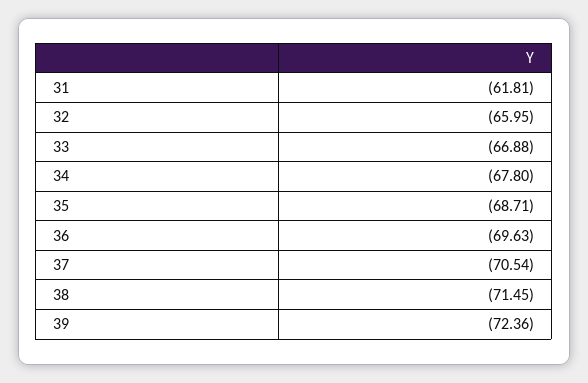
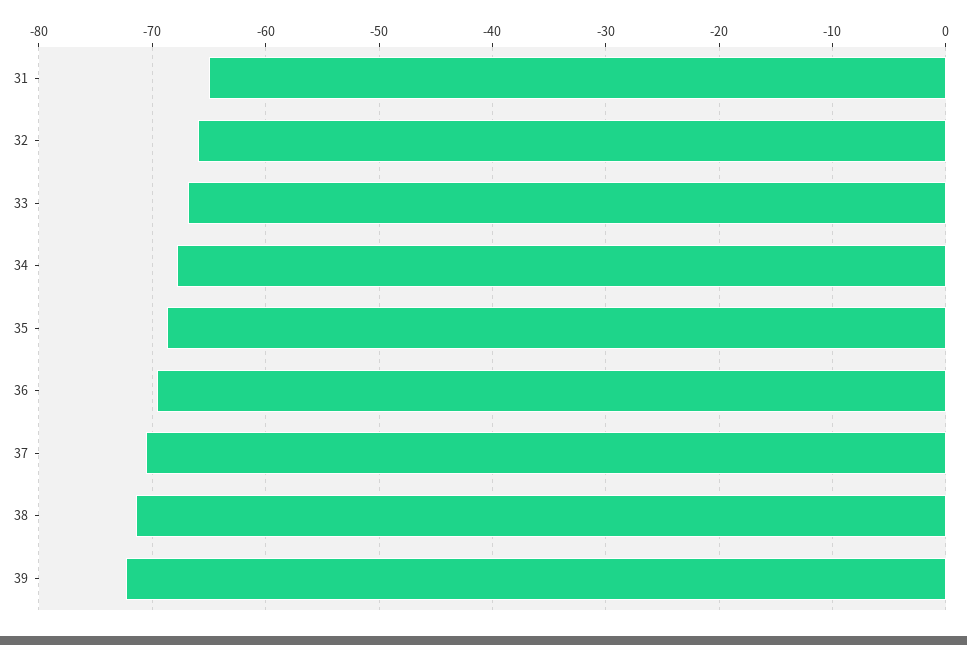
  {
-   "31": -61.81,
+   "31": -65,
    "32": -65.95,
    "33": -66.88,
    "34": -67.8,
    "35": -68.71,
    "36": -69.63,
    "37": -70.54,
    "38": -71.45,
    "39": -72.36
  }

